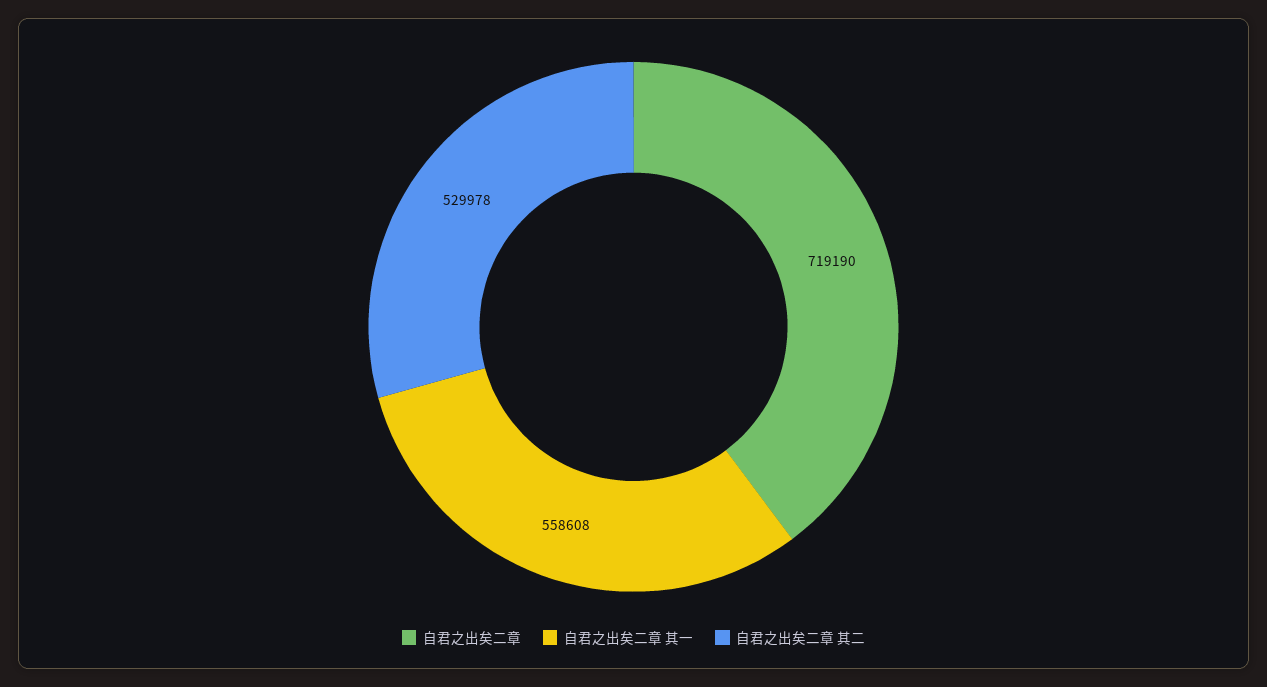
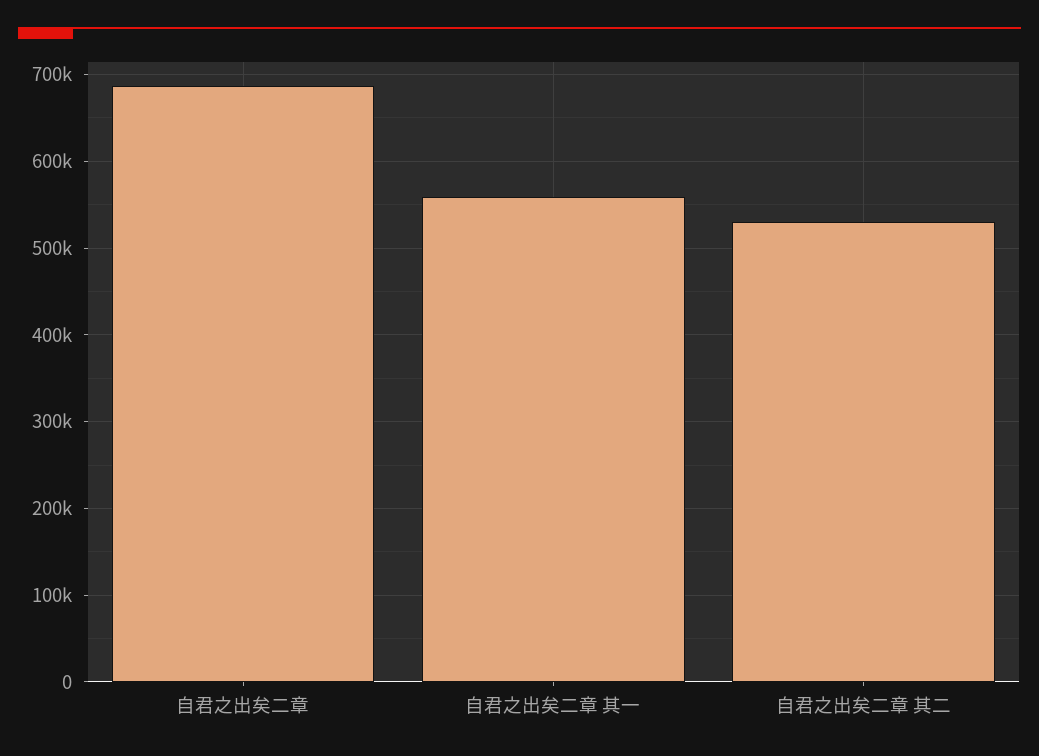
  {
-   "自君之出矣二章": 719190,
+   "自君之出矣二章": 690000,
    "自君之出矣二章 其一": 558608,
    "自君之出矣二章 其二": 529978
  }

